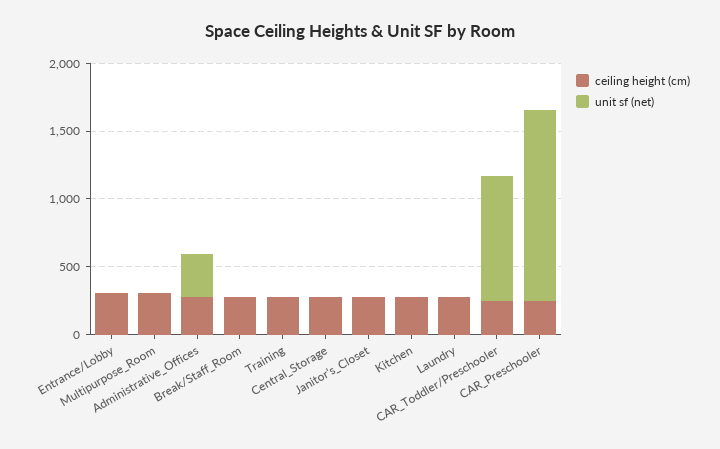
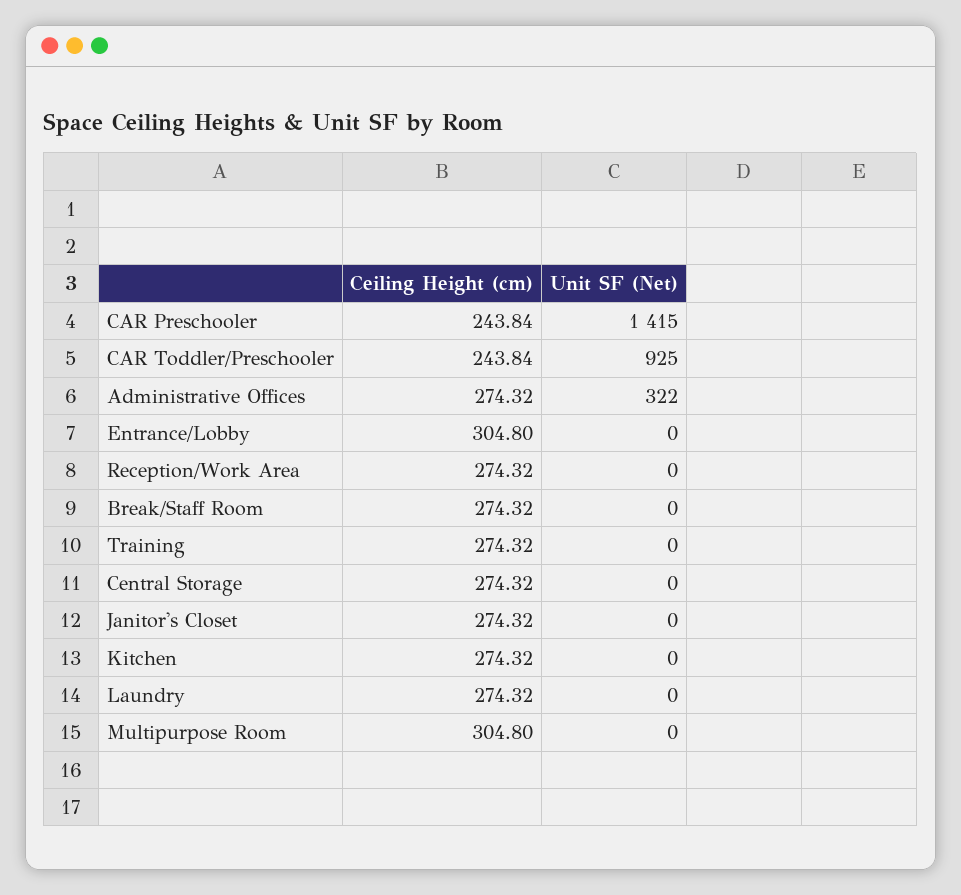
  {
    "ceiling height (cm)": {
      "Entrance/Lobby": 304.8,
      "Multipurpose_Room": 304.8,
      "Administrative_Offices": 274.32,
      "Break/Staff_Room": 274.32,
      "Training": 274.32,
      "Central_Storage": 274.32,
      "Janitor's_Closet": 274.32,
      "Kitchen": 274.32,
      "Laundry": 274.32,
      "CAR_Toddler/Preschooler": 243.84,
-     "CAR_Preschooler": 243.84
+     "CAR_Preschooler": 243.84,
+     "Reception/Work Area": 274.32
    },
    "unit sf (net)": {
      "Entrance/Lobby": 0,
      "Multipurpose_Room": 0,
      "Administrative_Offices": 322,
      "Break/Staff_Room": 0,
      "Training": 0,
      "Central_Storage": 0,
      "Janitor's_Closet": 0,
      "Kitchen": 0,
      "Laundry": 0,
      "CAR_Toddler/Preschooler": 925,
-     "CAR_Preschooler": 1415
+     "CAR_Preschooler": 1415,
+     "Reception/Work Area": 0
    }
  }

